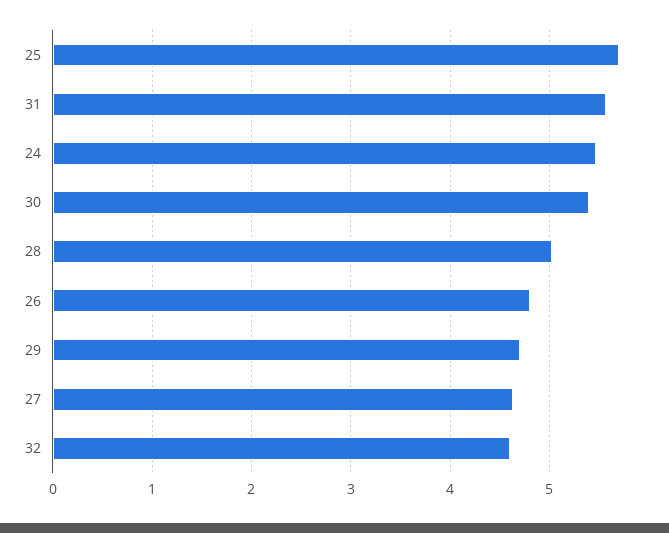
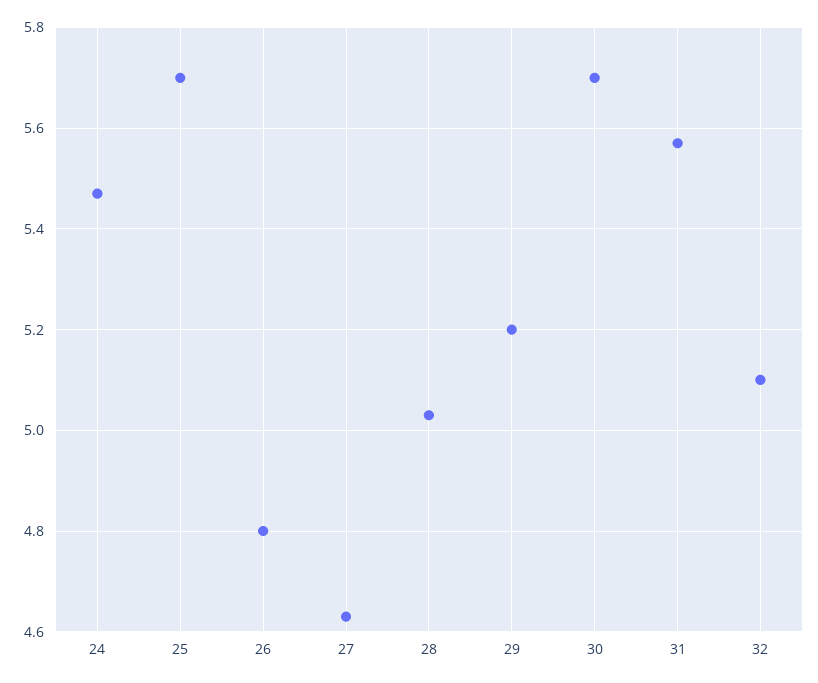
  {
    "25": 5.7,
    "31": 5.55,
    "24": 5.45,
-   "30": 5.4,
+   "30": 5.7,
    "28": 5.05,
    "26": 4.8,
-   "29": 4.7,
+   "29": 5.2,
    "27": 4.65,
-   "32": 4.6
+   "32": 5.1
  }

